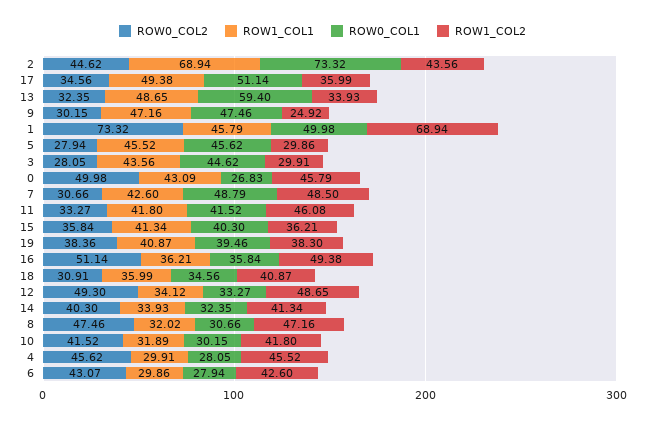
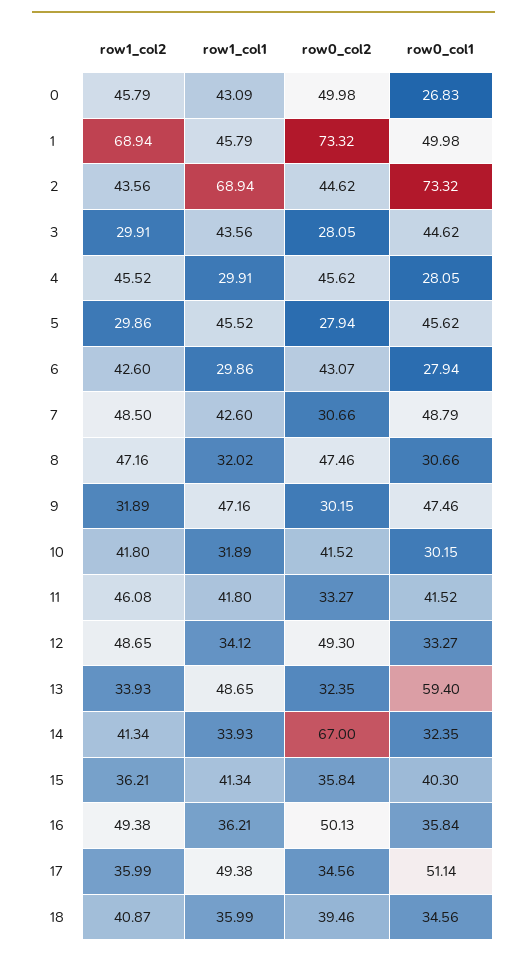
  {
    "ROW0_COL2": {
      "2": 44.62,
      "17": 34.56,
      "13": 32.35,
      "9": 30.15,
      "1": 73.32,
      "5": 27.94,
      "3": 28.05,
      "0": 49.98,
      "7": 30.66,
      "11": 33.27,
      "15": 35.84,
-     "19": 38.36,
-     "16": 51.14,
+     "16": 50.13,
-     "18": 30.91,
+     "18": 39.46,
      "12": 49.3,
-     "14": 40.3,
+     "14": 67,
      "8": 47.46,
      "10": 41.52,
      "4": 45.62,
      "6": 43.07
    },
    "ROW1_COL1": {
      "2": 68.94,
      "17": 49.38,
      "13": 48.65,
      "9": 47.16,
      "1": 45.79,
      "5": 45.52,
      "3": 43.56,
      "0": 43.09,
      "7": 42.6,
      "11": 41.8,
      "15": 41.34,
-     "19": 40.87,
      "16": 36.21,
      "18": 35.99,
      "12": 34.12,
      "14": 33.93,
      "8": 32.02,
      "10": 31.89,
      "4": 29.91,
      "6": 29.86
    },
    "ROW0_COL1": {
      "2": 73.32,
      "17": 51.14,
      "13": 59.4,
      "9": 47.46,
      "1": 49.98,
      "5": 45.62,
      "3": 44.62,
      "0": 26.83,
      "7": 48.79,
      "11": 41.52,
      "15": 40.3,
-     "19": 39.46,
      "16": 35.84,
      "18": 34.56,
      "12": 33.27,
      "14": 32.35,
      "8": 30.66,
      "10": 30.15,
      "4": 28.05,
      "6": 27.94
    },
    "ROW1_COL2": {
      "2": 43.56,
      "17": 35.99,
      "13": 33.93,
-     "9": 24.92,
+     "9": 31.89,
      "1": 68.94,
      "5": 29.86,
      "3": 29.91,
      "0": 45.79,
      "7": 48.5,
      "11": 46.08,
      "15": 36.21,
-     "19": 38.3,
      "16": 49.38,
      "18": 40.87,
      "12": 48.65,
      "14": 41.34,
      "8": 47.16,
      "10": 41.8,
      "4": 45.52,
      "6": 42.6
    }
  }

